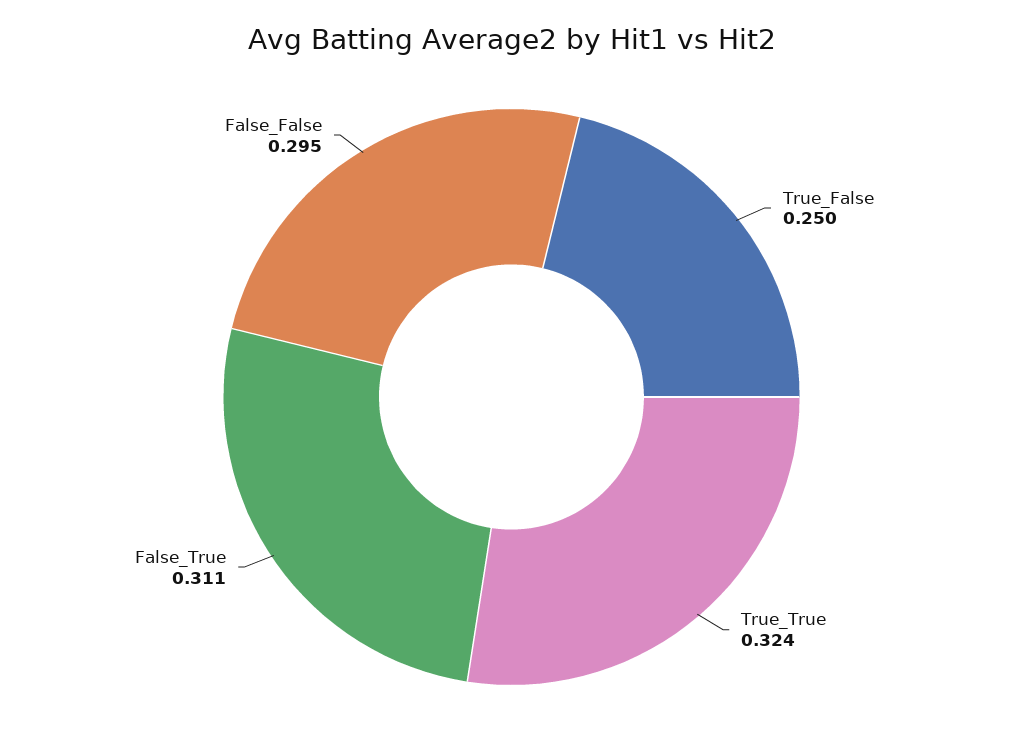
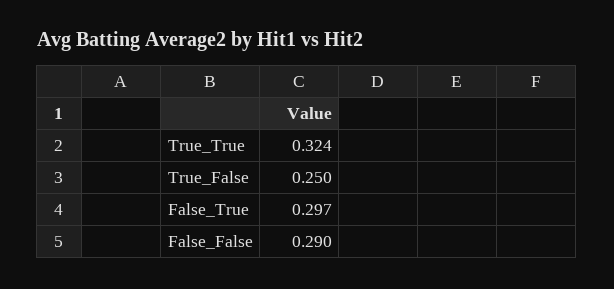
  {
    "True_False": 0.25,
    "True_True": 0.324,
-   "False_True": 0.311,
+   "False_True": 0.297,
-   "False_False": 0.295
+   "False_False": 0.29
  }

